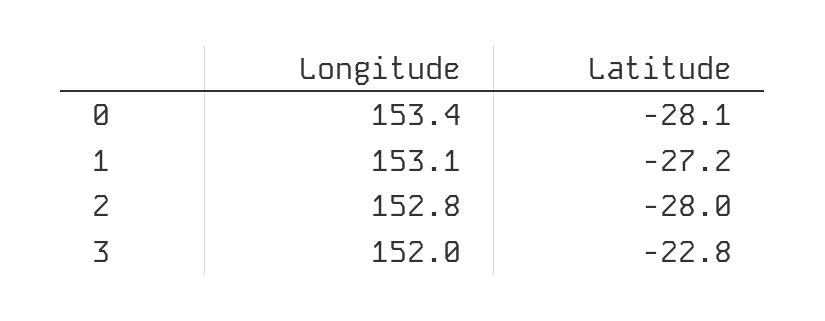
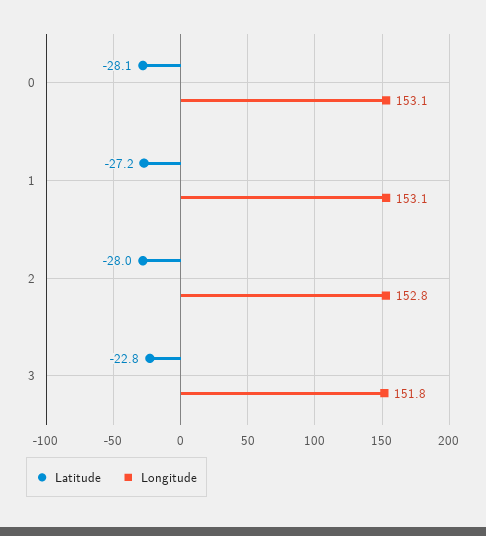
  {
    "Longitude": {
-     "0": 153.4,
+     "0": 153.1,
      "1": 153.1,
      "2": 152.8,
-     "3": 152
+     "3": 151.8
    },
    "Latitude": {
      "0": -28.1,
      "1": -27.2,
      "2": -28,
      "3": -22.8
    }
  }

